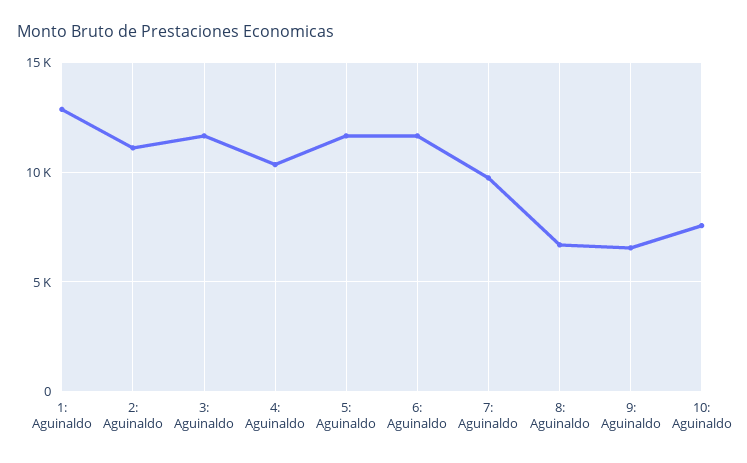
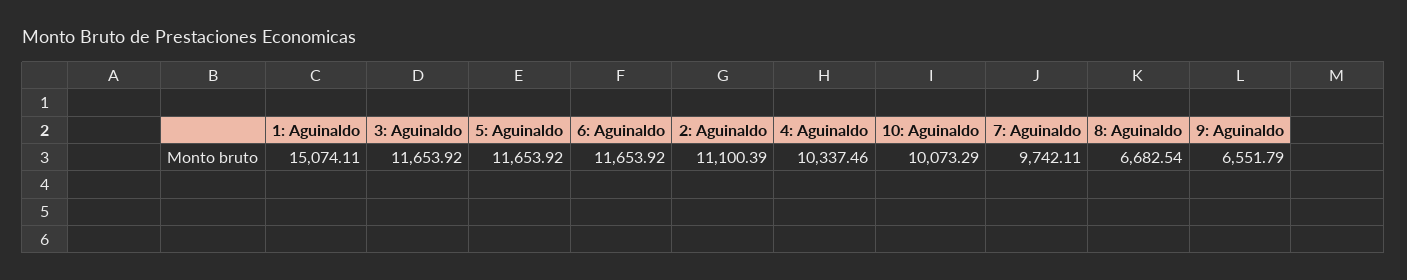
  {
-   "1: Aguinaldo": 13000,
+   "1: Aguinaldo": 15074.11,
    "2: Aguinaldo": 11100.39,
    "3: Aguinaldo": 11653.92,
    "4: Aguinaldo": 10337.46,
    "5: Aguinaldo": 11653.92,
    "6: Aguinaldo": 11653.92,
    "7: Aguinaldo": 9742.11,
    "8: Aguinaldo": 6682.54,
    "9: Aguinaldo": 6551.79,
-   "10: Aguinaldo": 7500
+   "10: Aguinaldo": 10073.29
  }

